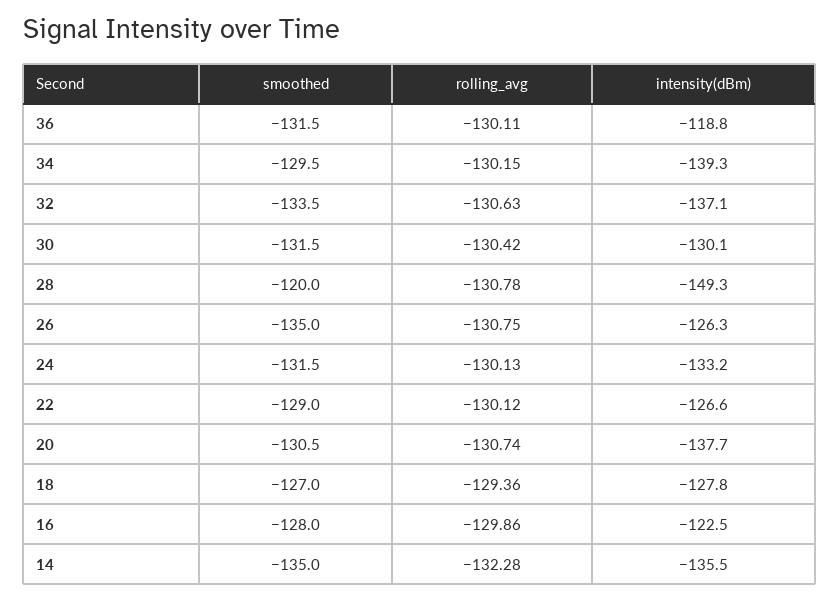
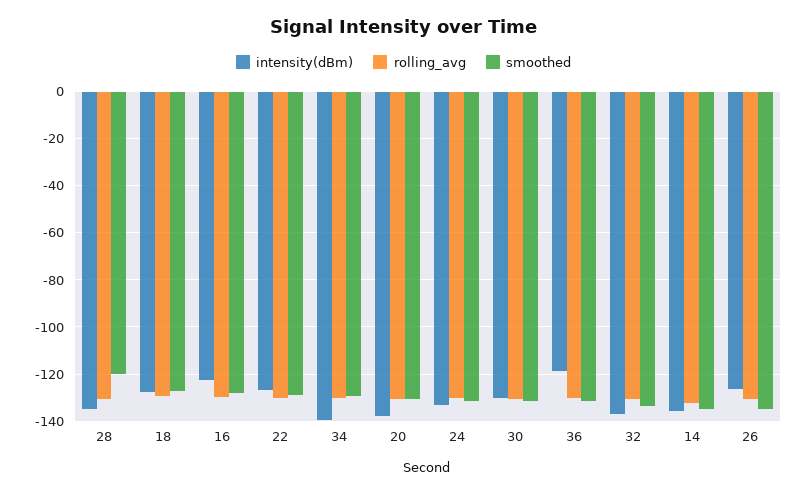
  {
    "smoothed": {
      "36": -131.5,
      "34": -129.5,
      "32": -133.5,
      "30": -131.5,
      "28": -120,
      "26": -135,
      "24": -131.5,
      "22": -129,
      "20": -130.5,
      "18": -127,
      "16": -128,
      "14": -135
    },
    "rolling_avg": {
      "36": -130.11,
      "34": -130.15,
      "32": -130.63,
      "30": -130.42,
      "28": -130.78,
      "26": -130.75,
      "24": -130.13,
      "22": -130.12,
      "20": -130.74,
      "18": -129.36,
      "16": -129.86,
      "14": -132.28
    },
    "intensity(dBm)": {
      "36": -118.8,
      "34": -139.3,
      "32": -137.1,
      "30": -130.1,
-     "28": -149.3,
+     "28": -135,
      "26": -126.3,
      "24": -133.2,
      "22": -126.6,
      "20": -137.7,
      "18": -127.8,
      "16": -122.5,
      "14": -135.5
    }
  }

